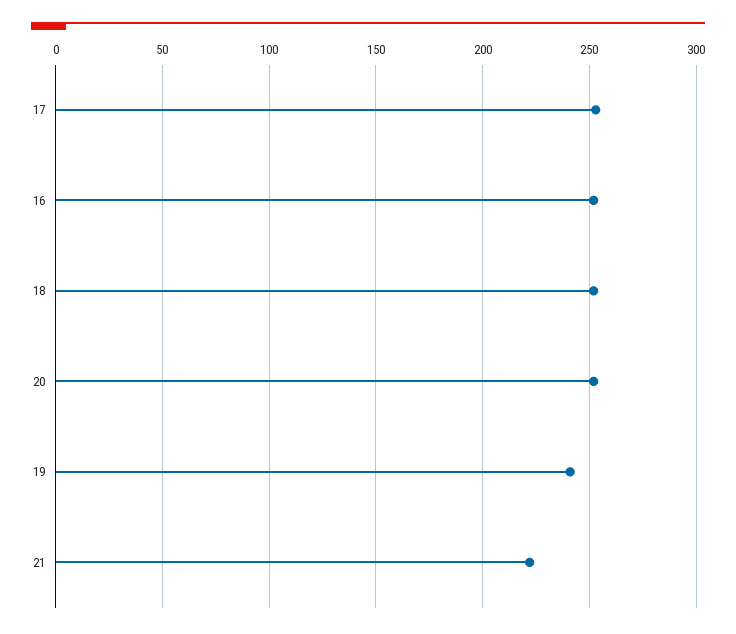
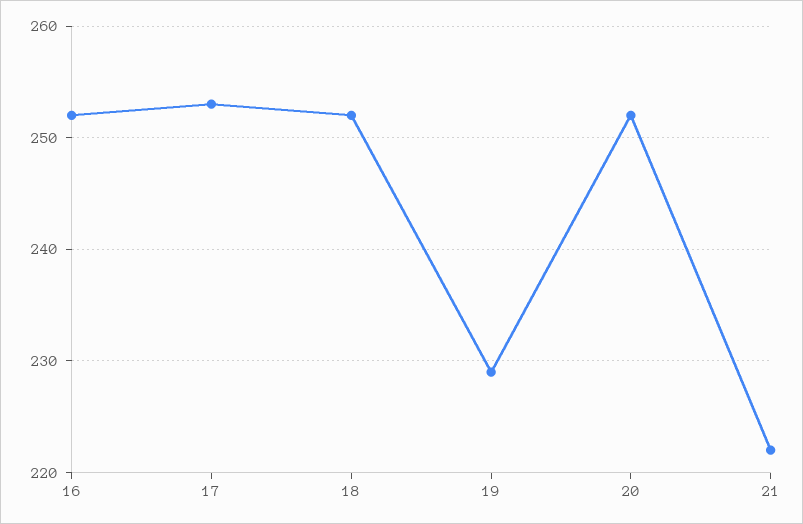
  {
    "17": 253,
    "16": 252,
    "18": 252,
    "20": 252,
-   "19": 240,
+   "19": 229,
    "21": 222
  }

